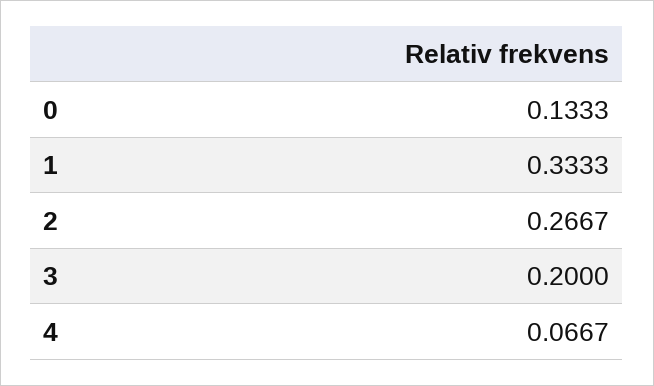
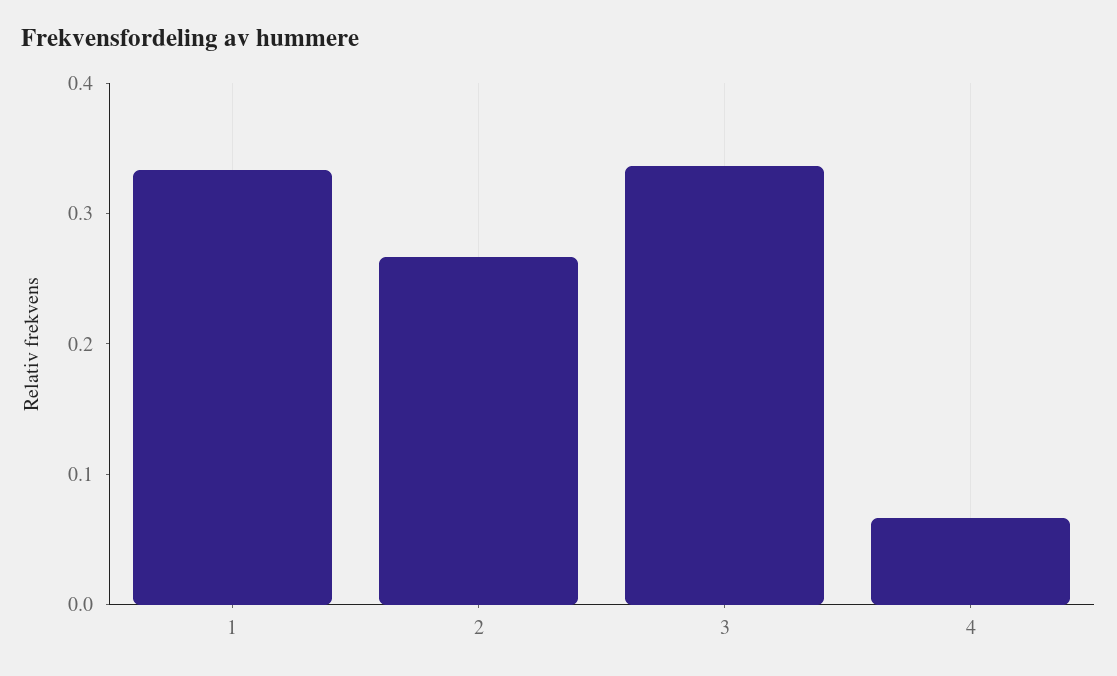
  {
-   "0": 0.1333,
    "1": 0.3333,
    "2": 0.2667,
-   "3": 0.2,
+   "3": 0.34,
    "4": 0.0667
  }

